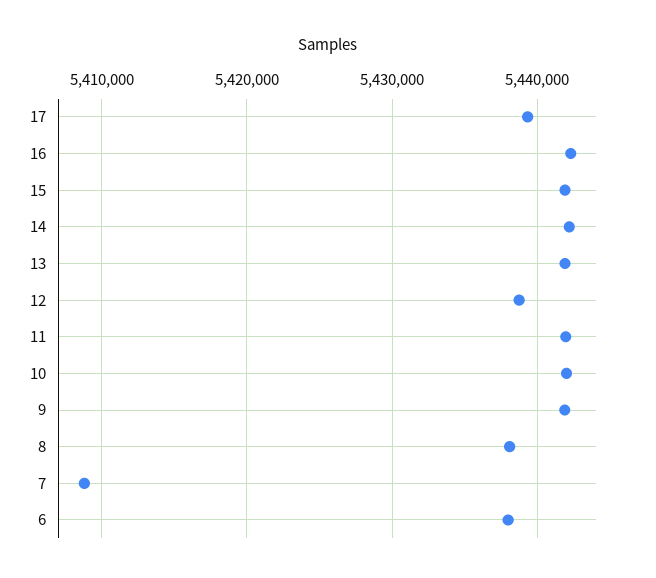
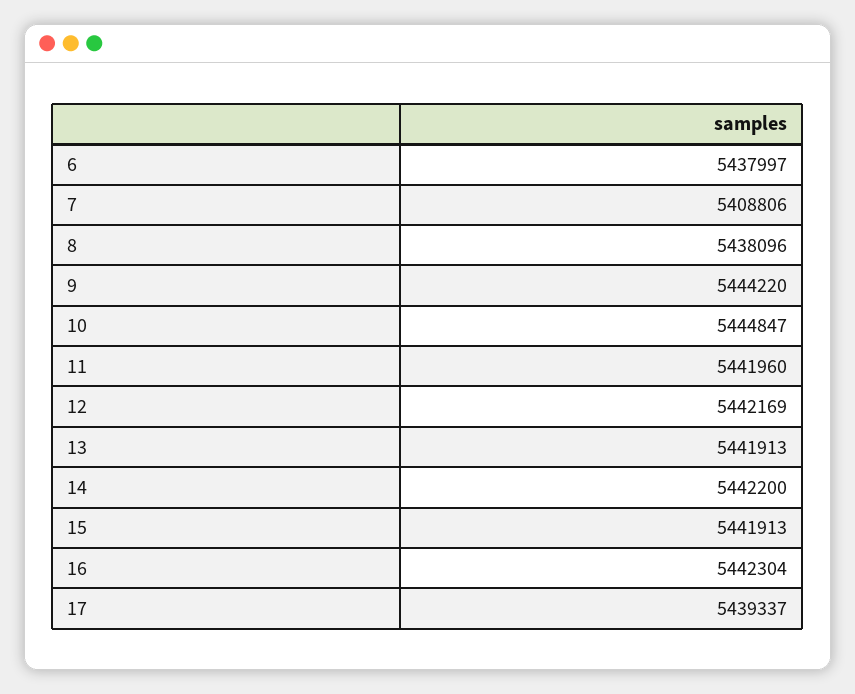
  {
    "17": 5439337,
    "16": 5442304,
    "15": 5441913,
    "14": 5442200,
    "13": 5441913,
-   "12": 5439000,
+   "12": 5442169,
    "11": 5441960,
-   "10": 5442000,
+   "10": 5444847,
-   "9": 5442000,
+   "9": 5444220,
    "8": 5438096,
    "7": 5408806,
    "6": 5437997
  }

